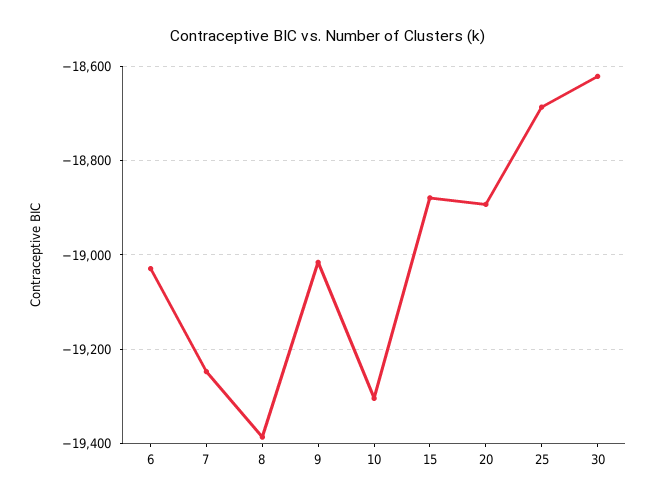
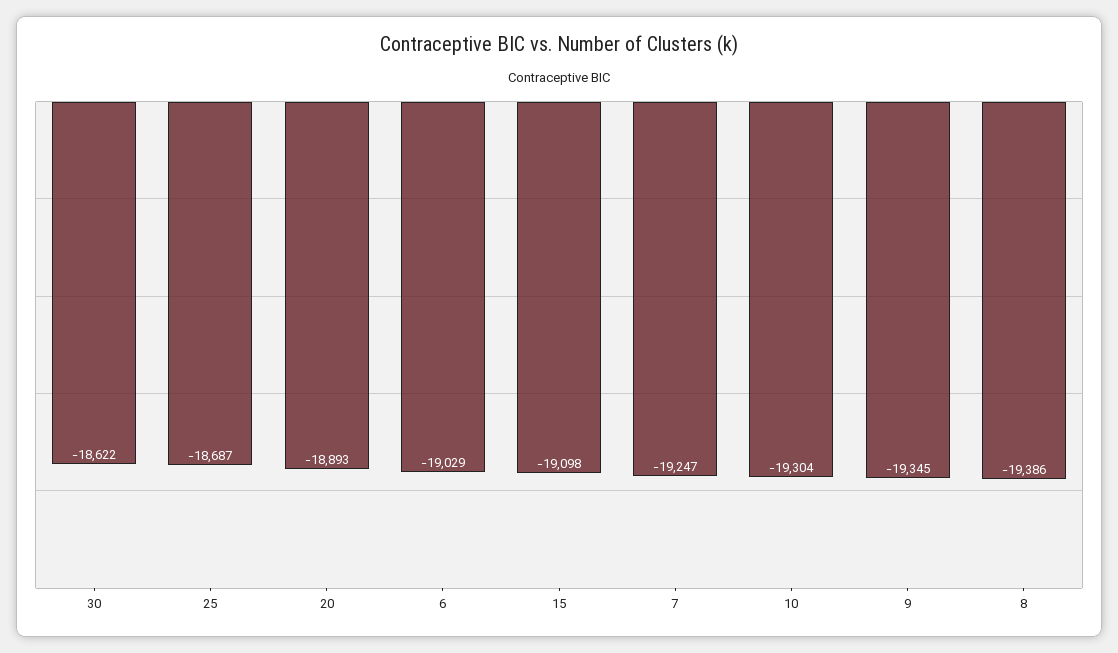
  {
    "6": -19029,
    "7": -19247,
    "8": -19386,
-   "9": -19020,
+   "9": -19345,
    "10": -19304,
-   "15": -18880,
+   "15": -19098,
    "20": -18893,
    "25": -18687,
    "30": -18622
  }

